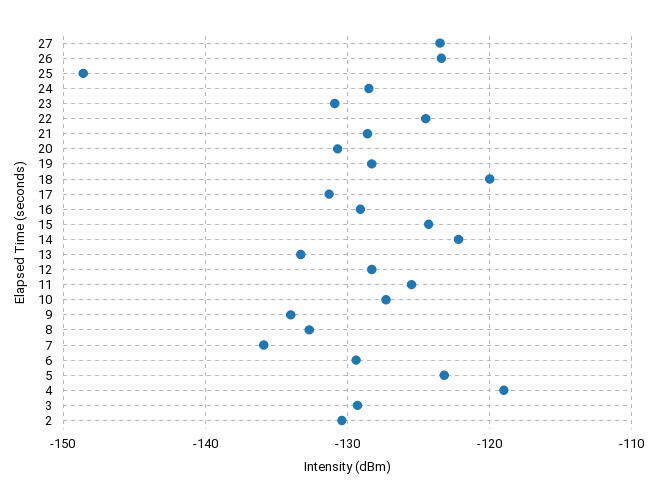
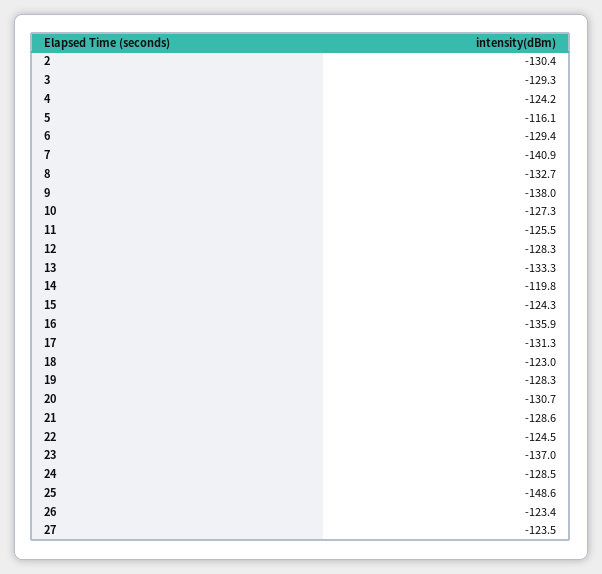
  {
    "27": -123.5,
    "26": -123.4,
    "25": -148.6,
    "24": -128.5,
-   "23": -131,
+   "23": -137,
    "22": -124.5,
    "21": -128.6,
    "20": -130.7,
    "19": -128.3,
-   "18": -120,
+   "18": -123,
    "17": -131.3,
-   "16": -129,
+   "16": -135.9,
    "15": -124.3,
-   "14": -122,
+   "14": -119.8,
    "13": -133.3,
    "12": -128.3,
    "11": -125.5,
    "10": -127.3,
-   "9": -134,
+   "9": -138,
    "8": -132.7,
-   "7": -136,
+   "7": -140.9,
    "6": -129.4,
-   "5": -123,
+   "5": -116.1,
-   "4": -119,
+   "4": -124.2,
    "3": -129.3,
    "2": -130.4
  }

